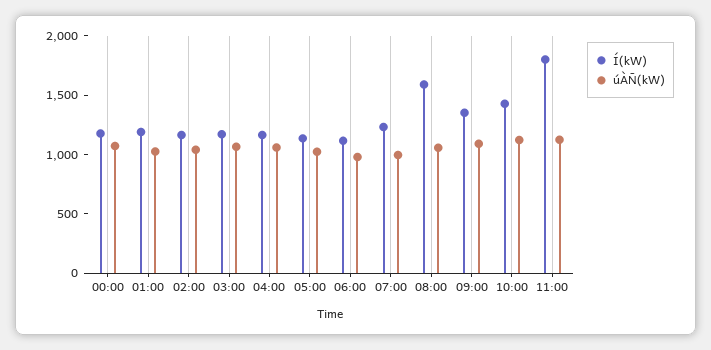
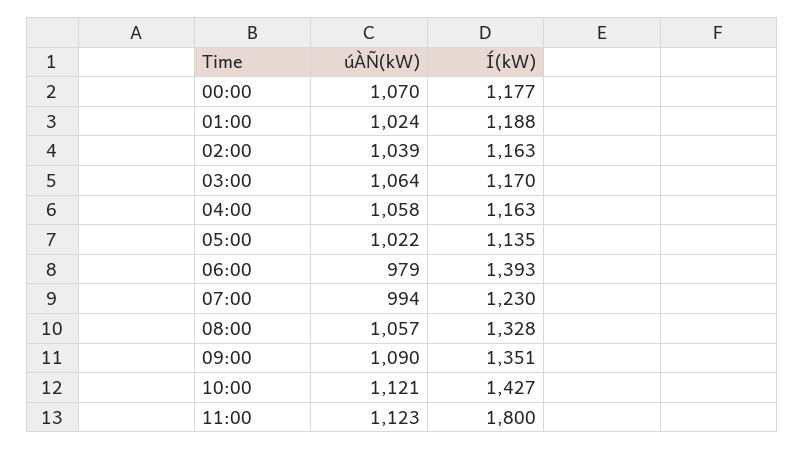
  {
    "Í(kW)": {
      "00:00": 1177,
      "01:00": 1188,
      "02:00": 1163,
      "03:00": 1170,
      "04:00": 1163,
      "05:00": 1135,
-     "06:00": 1100,
+     "06:00": 1393,
      "07:00": 1230,
-     "08:00": 1600,
+     "08:00": 1328,
      "09:00": 1351,
      "10:00": 1427,
      "11:00": 1800
    },
    "úÀÑ(kW)": {
      "00:00": 1070,
      "01:00": 1024,
      "02:00": 1039,
      "03:00": 1064,
      "04:00": 1058,
      "05:00": 1022,
      "06:00": 979,
      "07:00": 994,
      "08:00": 1057,
      "09:00": 1090,
      "10:00": 1121,
      "11:00": 1123
    }
  }

